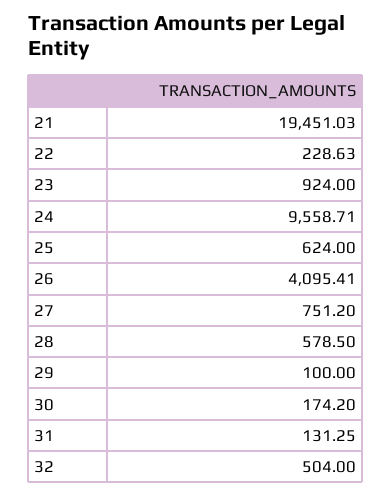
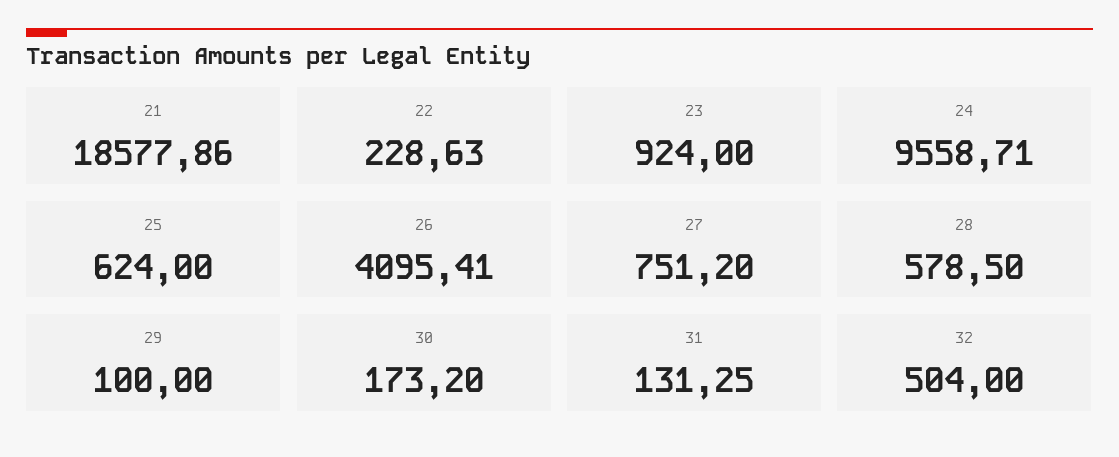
  {
-   "21": 19451.03,
+   "21": 18577.86,
    "22": 228.63,
    "23": 924,
    "24": 9558.71,
    "25": 624,
    "26": 4095.41,
    "27": 751.2,
    "28": 578.5,
    "29": 100,
-   "30": 174.2,
+   "30": 173.2,
    "31": 131.25,
    "32": 504
  }

